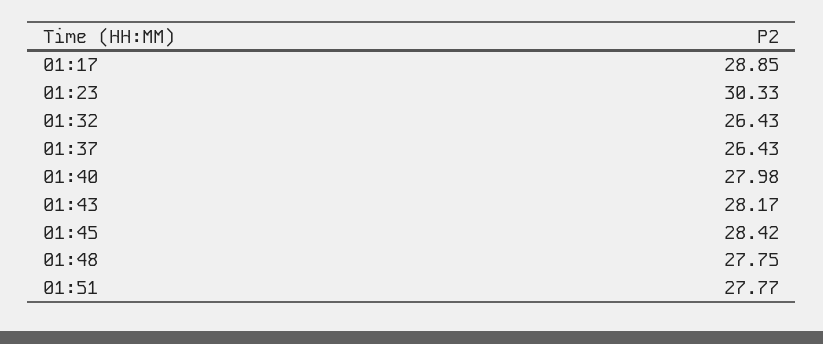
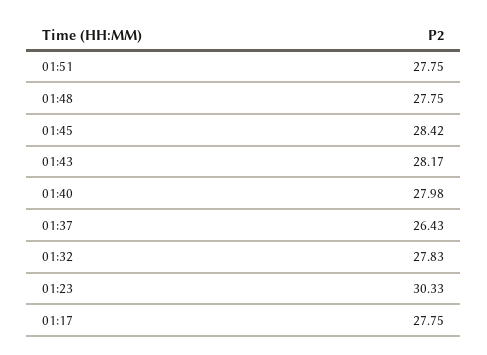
  {
-   "01:17": 28.85,
+   "01:17": 27.75,
    "01:23": 30.33,
-   "01:32": 26.43,
+   "01:32": 27.83,
    "01:37": 26.43,
    "01:40": 27.98,
    "01:43": 28.17,
    "01:45": 28.42,
    "01:48": 27.75,
-   "01:51": 27.77
+   "01:51": 27.75
  }

